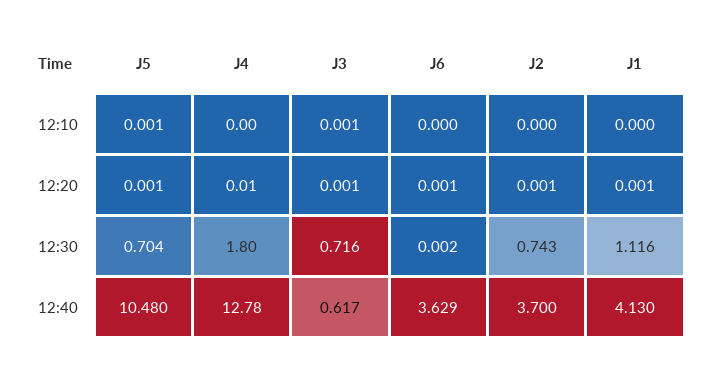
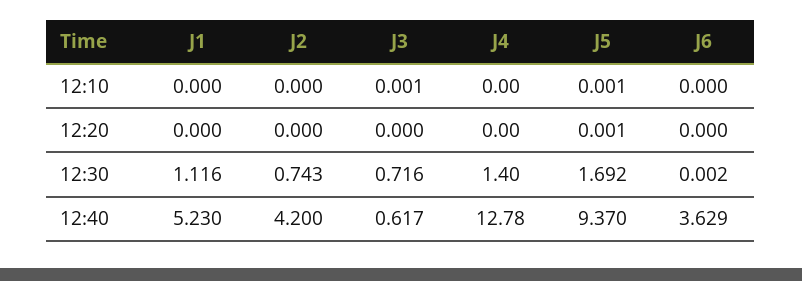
  {
    "J5": {
      "12:10": 0.001,
      "12:20": 0.001,
-     "12:30": 0.704,
+     "12:30": 1.692,
-     "12:40": 10.48
+     "12:40": 9.37
    },
    "J4": {
      "12:10": 0,
-     "12:20": 0.01,
+     "12:20": 0,
-     "12:30": 1.8,
+     "12:30": 1.4,
      "12:40": 12.78
    },
    "J3": {
      "12:10": 0.001,
-     "12:20": 0.001,
+     "12:20": 0,
      "12:30": 0.716,
      "12:40": 0.617
    },
    "J6": {
      "12:10": 0,
-     "12:20": 0.001,
+     "12:20": 0,
      "12:30": 0.002,
      "12:40": 3.629
    },
    "J2": {
      "12:10": 0,
-     "12:20": 0.001,
+     "12:20": 0,
      "12:30": 0.743,
-     "12:40": 3.7
+     "12:40": 4.2
    },
    "J1": {
      "12:10": 0,
-     "12:20": 0.001,
+     "12:20": 0,
      "12:30": 1.116,
-     "12:40": 4.13
+     "12:40": 5.23
    }
  }

